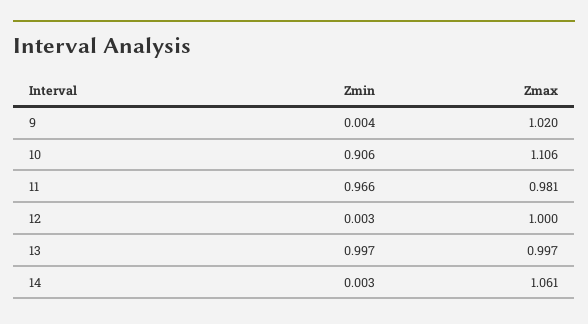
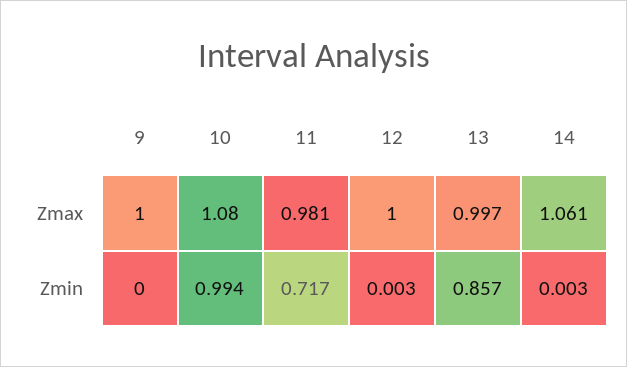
  {
    "Zmin": {
-     "9": 0.004,
+     "9": 0,
-     "10": 0.906,
+     "10": 0.994,
-     "11": 0.966,
+     "11": 0.717,
      "12": 0.003,
-     "13": 0.997,
+     "13": 0.857,
      "14": 0.003
    },
    "Zmax": {
-     "9": 1.02,
+     "9": 1,
-     "10": 1.106,
+     "10": 1.08,
      "11": 0.981,
      "12": 1,
      "13": 0.997,
      "14": 1.061
    }
  }

